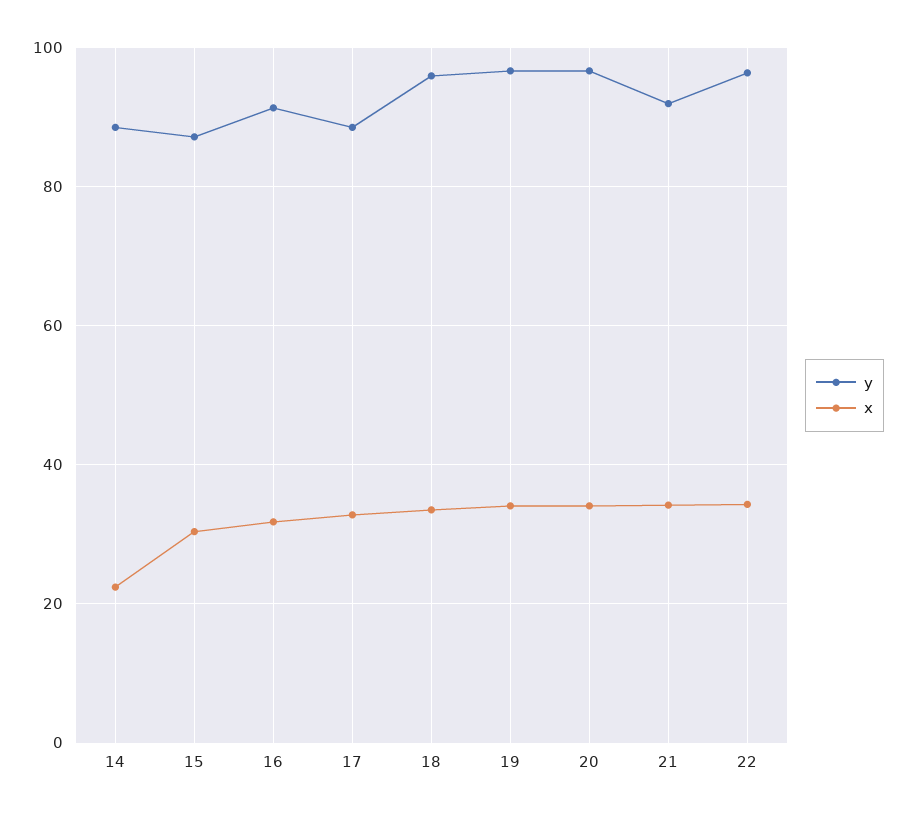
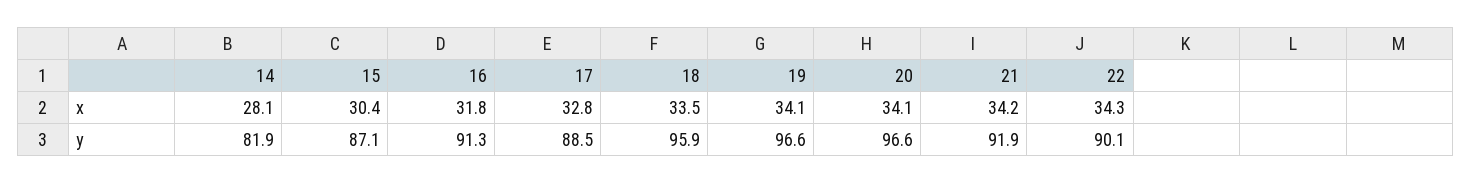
  {
    "y": {
-     "14": 88,
+     "14": 81.9,
      "15": 87.1,
      "16": 91.3,
      "17": 88.5,
      "18": 95.9,
      "19": 96.6,
      "20": 96.6,
      "21": 91.9,
-     "22": 96
+     "22": 90.1
    },
    "x": {
-     "14": 22,
+     "14": 28.1,
      "15": 30.4,
      "16": 31.8,
      "17": 32.8,
      "18": 33.5,
      "19": 34.1,
      "20": 34.1,
      "21": 34.2,
      "22": 34.3
    }
  }

